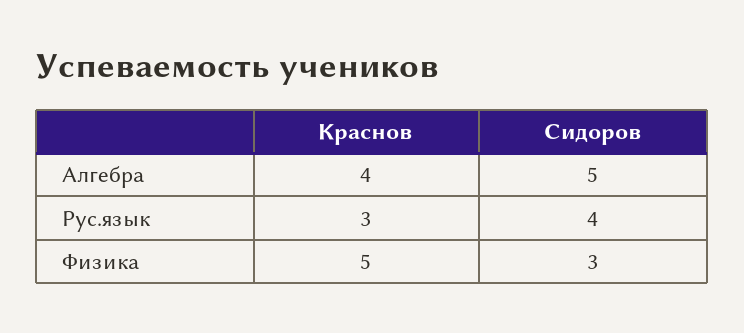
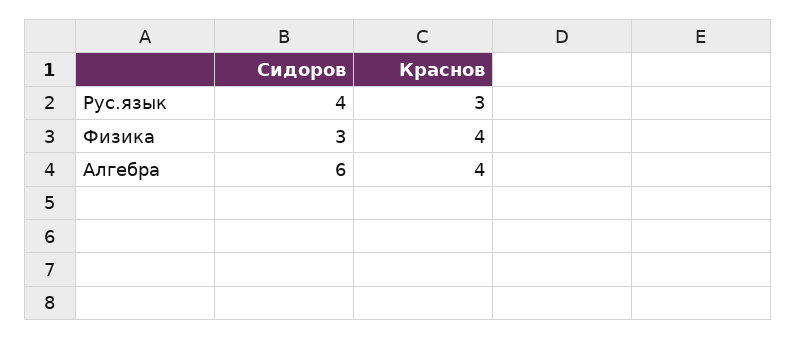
  {
    "Краснов": {
      "Алгебра": 4,
      "Рус.язык": 3,
-     "Физика": 5
+     "Физика": 4
    },
    "Сидоров": {
-     "Алгебра": 5,
+     "Алгебра": 6,
      "Рус.язык": 4,
      "Физика": 3
    }
  }

